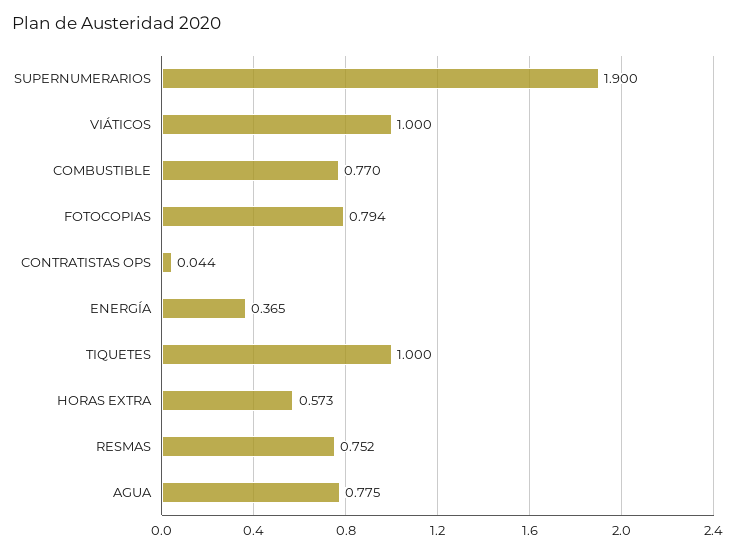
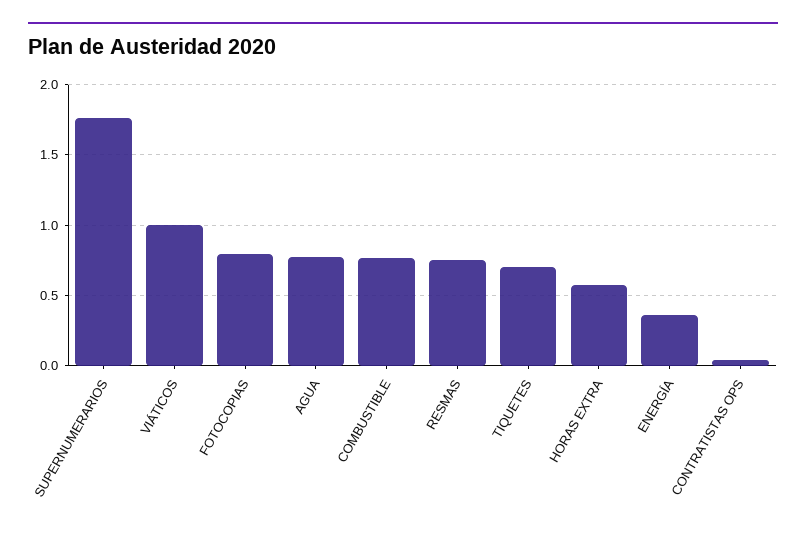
  {
-   "SUPERNUMERARIOS": 1.9,
+   "SUPERNUMERARIOS": 1.75,
    "VIÁTICOS": 1,
    "COMBUSTIBLE": 0.77,
    "FOTOCOPIAS": 0.794,
    "CONTRATISTAS OPS": 0.044,
    "ENERGÍA": 0.365,
-   "TIQUETES": 1,
+   "TIQUETES": 0.7,
    "HORAS EXTRA": 0.573,
    "RESMAS": 0.752,
    "AGUA": 0.775
  }

